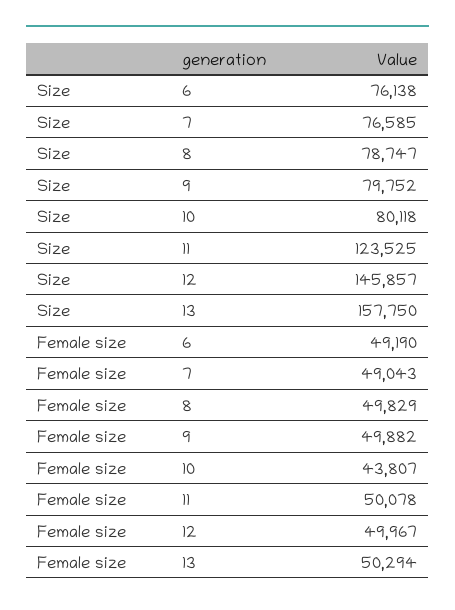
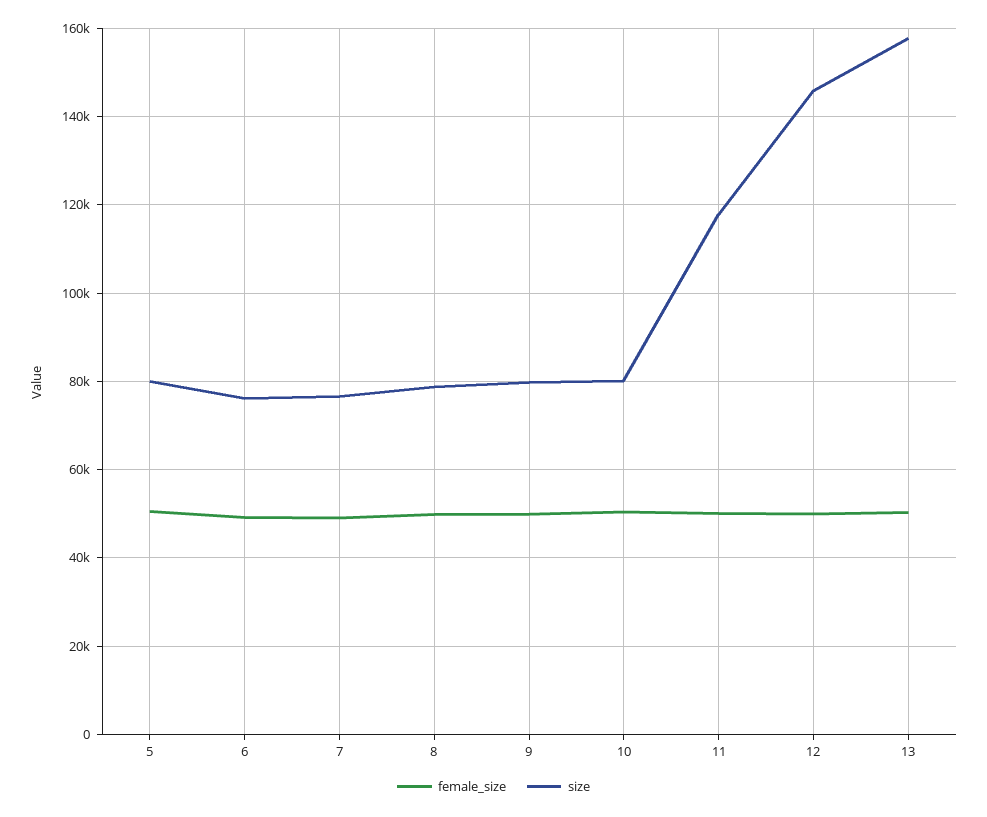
  {
    "Size": {
      "6": 76138,
      "7": 76585,
      "8": 78747,
      "9": 79752,
      "10": 80118,
-     "11": 123525,
+     "11": 118000,
      "12": 145857,
-     "13": 157750
+     "13": 157750,
+     "5": 80000
    },
    "Female size": {
      "6": 49190,
      "7": 49043,
      "8": 49829,
      "9": 49882,
-     "10": 43807,
+     "10": 50000,
      "11": 50078,
      "12": 49967,
-     "13": 50294
+     "13": 50294,
+     "5": 50000
    }
  }

